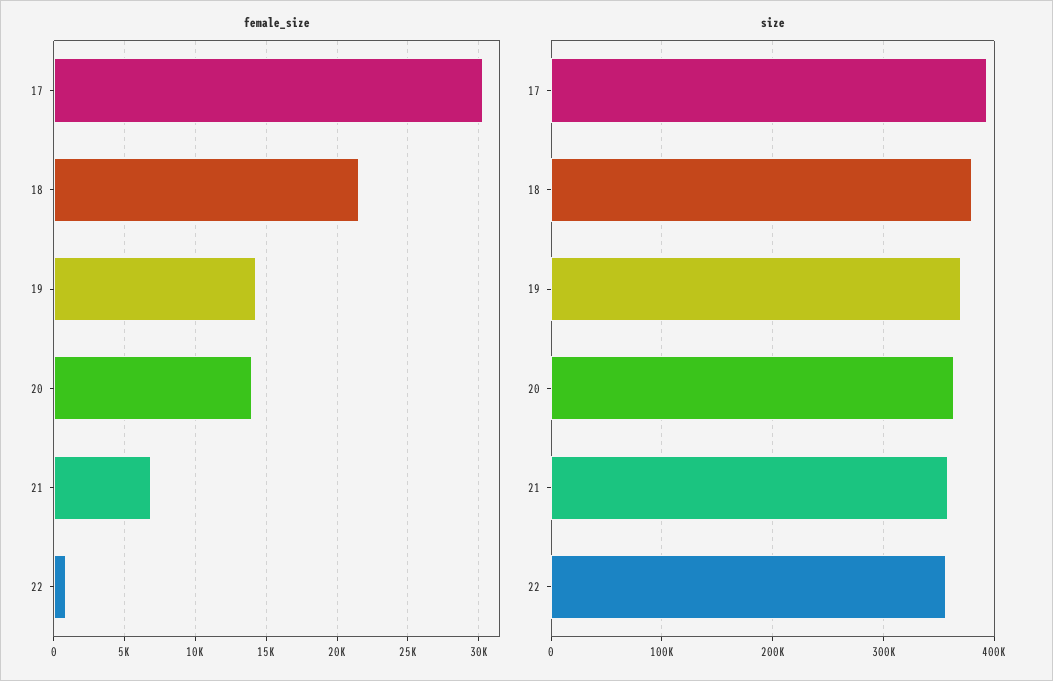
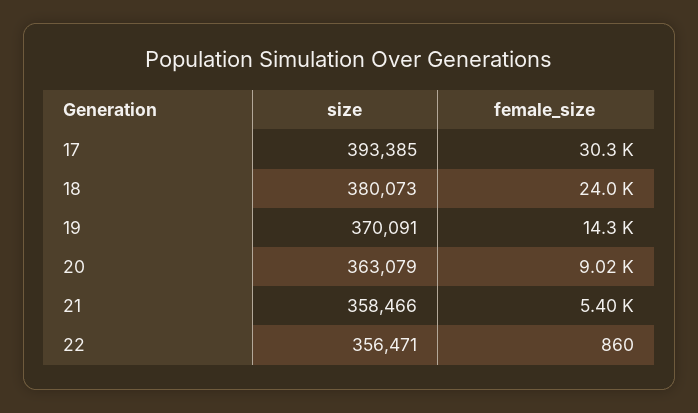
  {
    "female_size": {
      "17": 30300,
-     "18": 21500,
+     "18": 24000,
      "19": 14300,
-     "20": 14000,
+     "20": 9020,
-     "21": 7000,
+     "21": 5400,
      "22": 860
    },
    "size": {
      "17": 393385,
      "18": 380073,
      "19": 370091,
      "20": 363079,
      "21": 358466,
      "22": 356471
    }
  }

